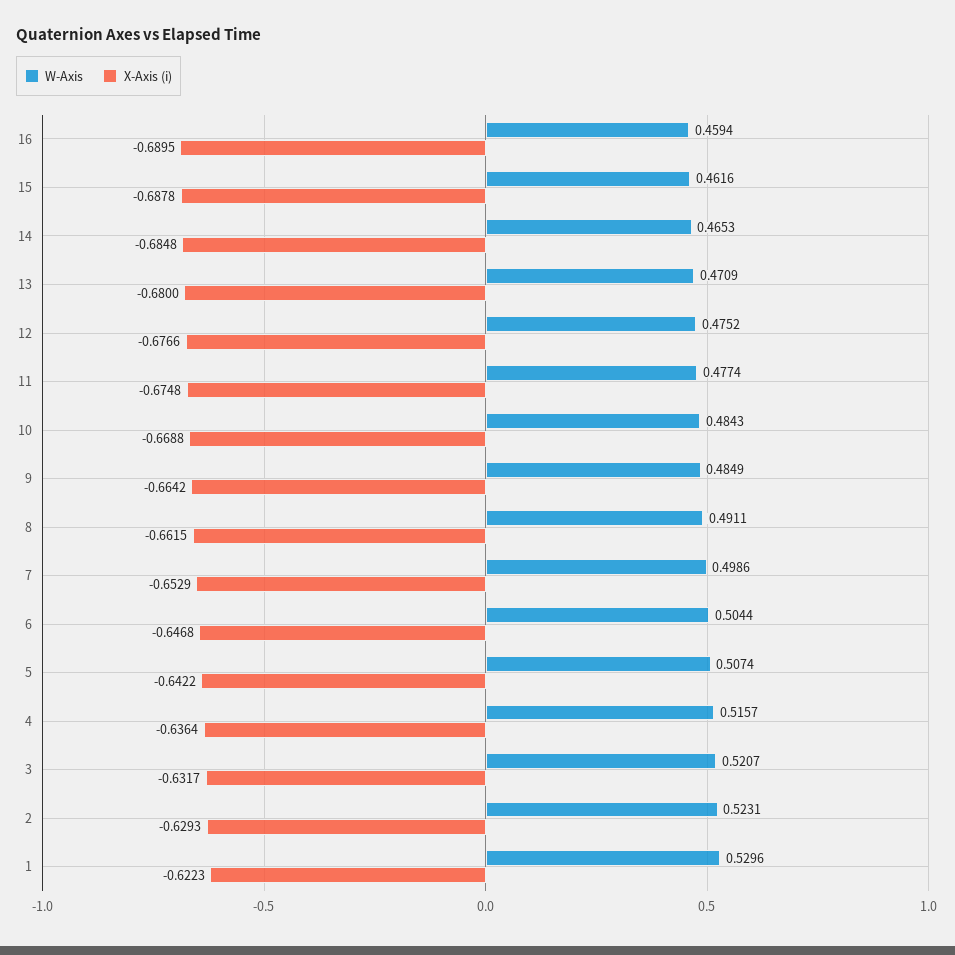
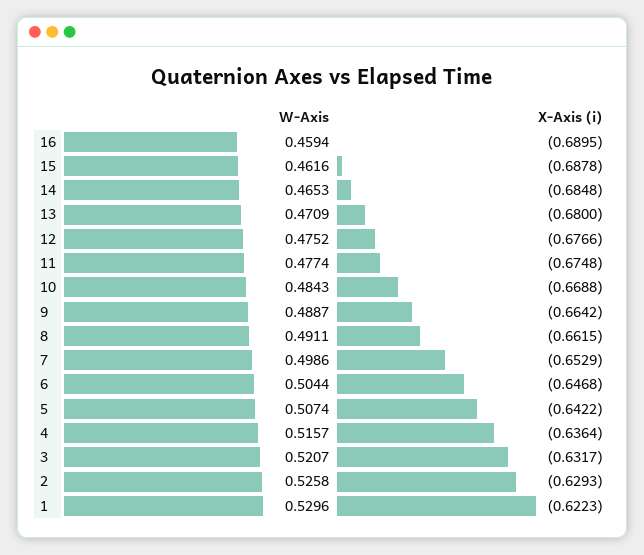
  {
    "W-Axis": {
      "16": 0.4594,
      "15": 0.4616,
      "14": 0.4653,
      "13": 0.4709,
      "12": 0.4752,
      "11": 0.4774,
      "10": 0.4843,
-     "9": 0.4849,
+     "9": 0.4887,
      "8": 0.4911,
      "7": 0.4986,
      "6": 0.5044,
      "5": 0.5074,
      "4": 0.5157,
      "3": 0.5207,
-     "2": 0.5231,
+     "2": 0.5258,
      "1": 0.5296
    },
    "X-Axis (i)": {
      "16": -0.6895,
      "15": -0.6878,
      "14": -0.6848,
      "13": -0.68,
      "12": -0.6766,
      "11": -0.6748,
      "10": -0.6688,
      "9": -0.6642,
      "8": -0.6615,
      "7": -0.6529,
      "6": -0.6468,
      "5": -0.6422,
      "4": -0.6364,
      "3": -0.6317,
      "2": -0.6293,
      "1": -0.6223
    }
  }

